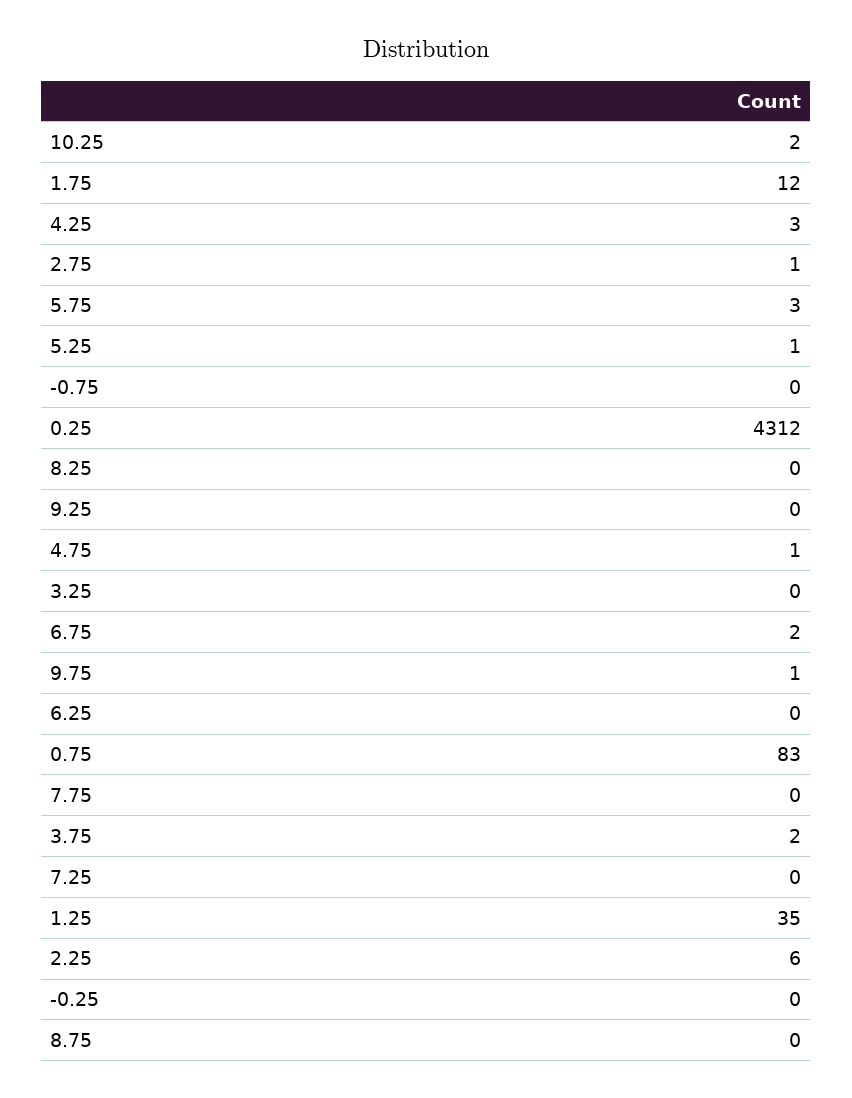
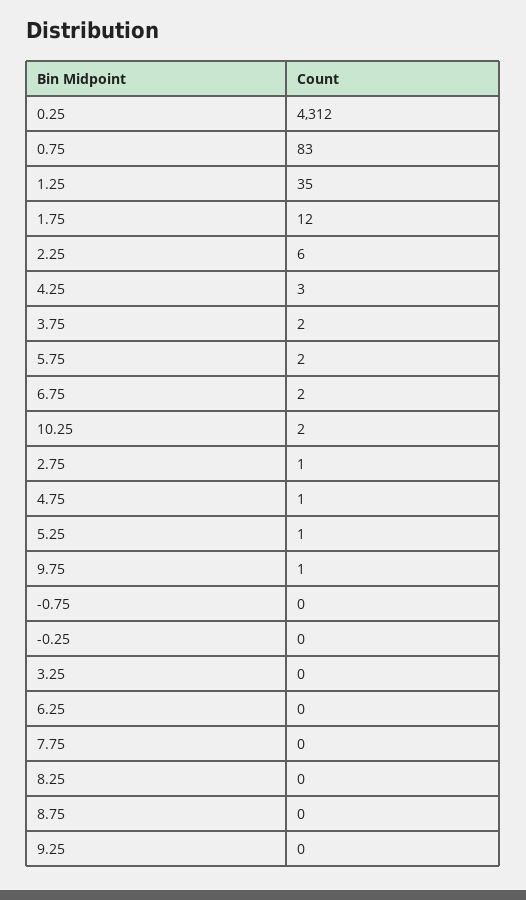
  {
    "10.25": 2,
    "1.75": 12,
    "4.25": 3,
    "2.75": 1,
-   "5.75": 3,
+   "5.75": 2,
    "5.25": 1,
    "-0.75": 0,
    "0.25": 4312,
    "8.25": 0,
    "9.25": 0,
    "4.75": 1,
    "3.25": 0,
    "6.75": 2,
    "9.75": 1,
    "6.25": 0,
    "0.75": 83,
    "7.75": 0,
    "3.75": 2,
-   "7.25": 0,
    "1.25": 35,
    "2.25": 6,
    "-0.25": 0,
    "8.75": 0
  }

